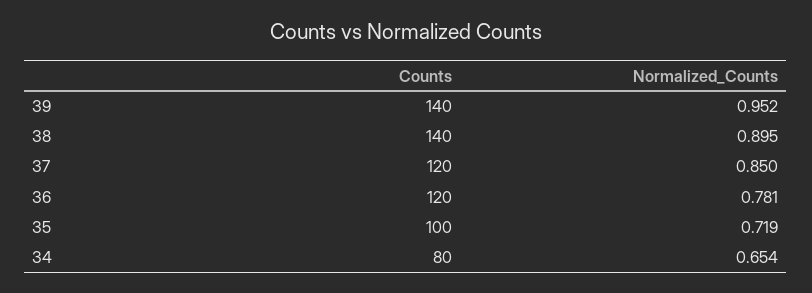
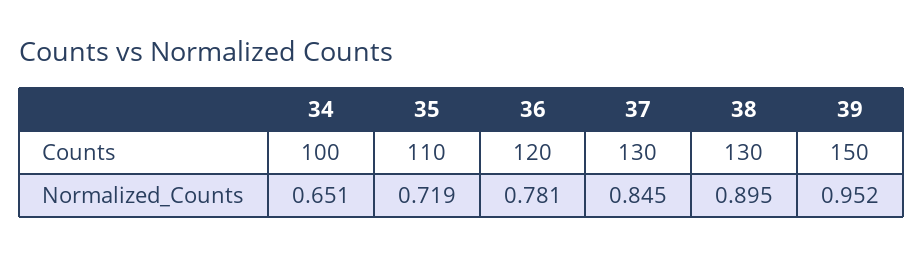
  {
    "Counts": {
-     "39": 140,
+     "39": 150,
-     "38": 140,
+     "38": 130,
-     "37": 120,
+     "37": 130,
      "36": 120,
-     "35": 100,
+     "35": 110,
-     "34": 80
+     "34": 100
    },
    "Normalized_Counts": {
      "39": 0.952,
      "38": 0.895,
-     "37": 0.85,
+     "37": 0.845,
      "36": 0.781,
      "35": 0.719,
-     "34": 0.654
+     "34": 0.651
    }
  }

